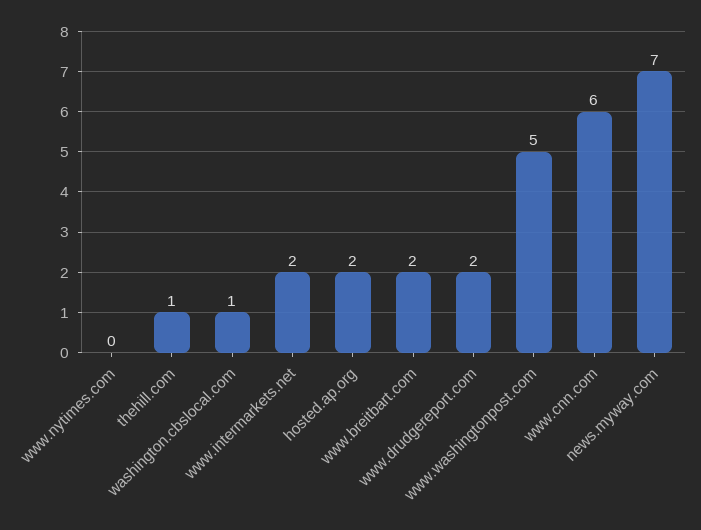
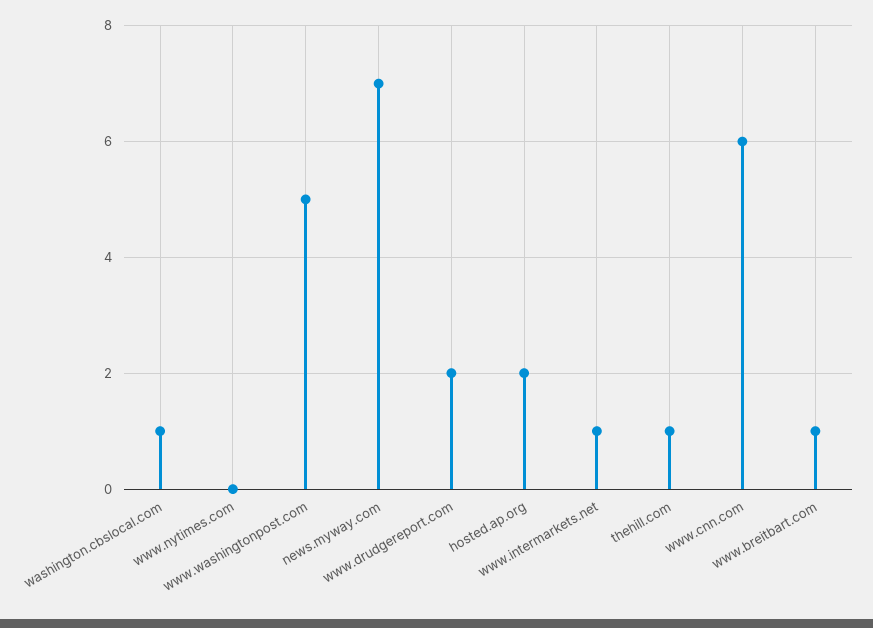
  {
    "www.nytimes.com": 0,
    "thehill.com": 1,
    "washington.cbslocal.com": 1,
-   "www.intermarkets.net": 2,
+   "www.intermarkets.net": 1,
    "hosted.ap.org": 2,
-   "www.breitbart.com": 2,
+   "www.breitbart.com": 1,
    "www.drudgereport.com": 2,
    "www.washingtonpost.com": 5,
    "www.cnn.com": 6,
    "news.myway.com": 7
  }

